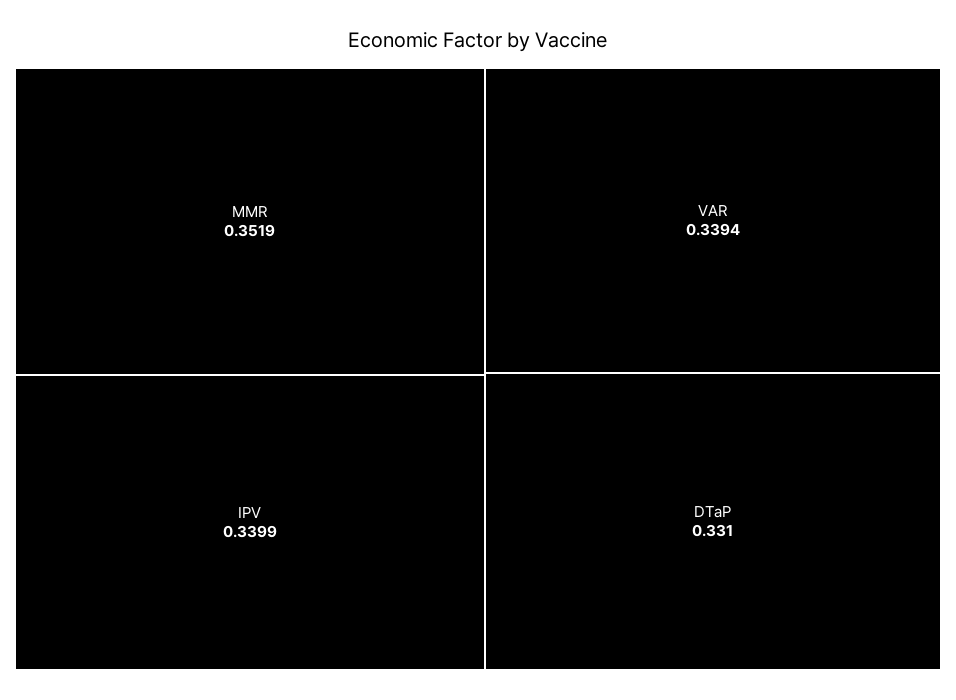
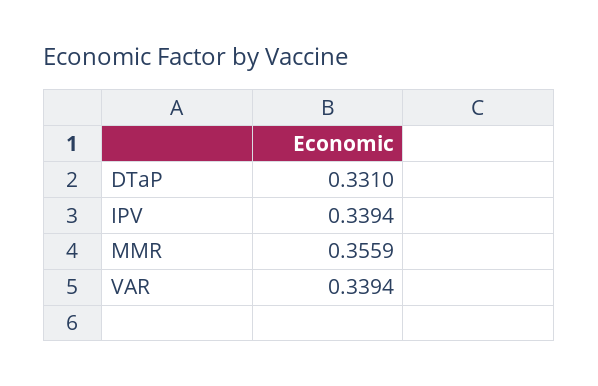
  {
-   "MMR": 0.3519,
+   "MMR": 0.3559,
-   "IPV": 0.3399,
+   "IPV": 0.3394,
    "VAR": 0.3394,
    "DTaP": 0.331
  }

